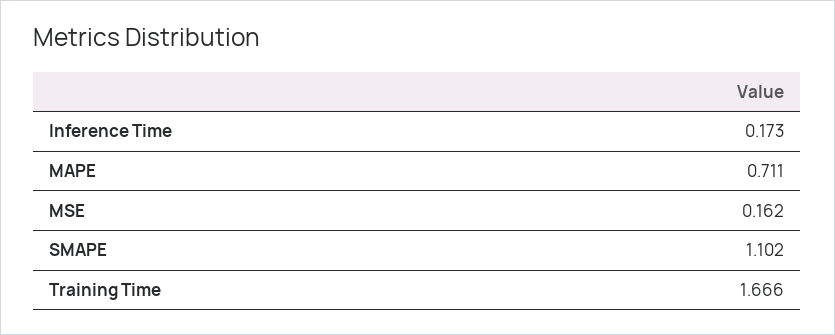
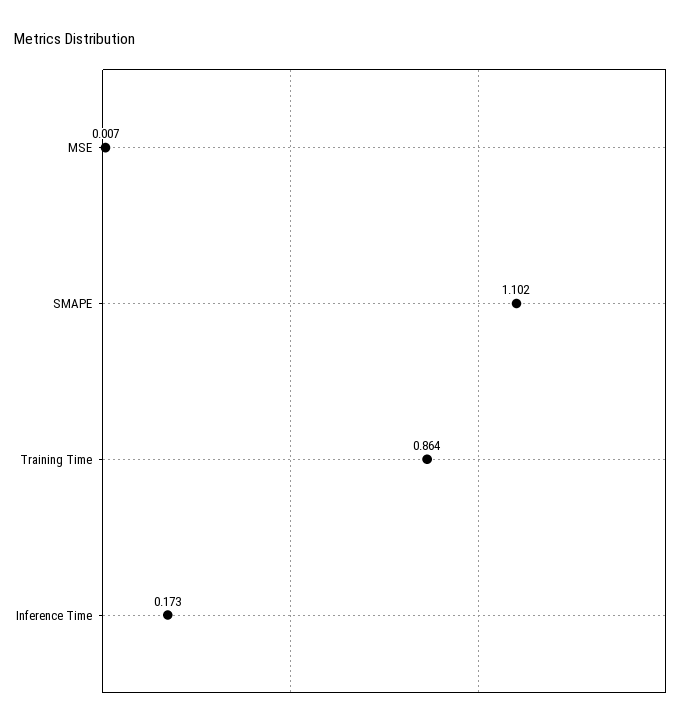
  {
    "Inference Time": 0.173,
-   "MAPE": 0.711,
-   "MSE": 0.162,
+   "MSE": 0.007,
    "SMAPE": 1.102,
-   "Training Time": 1.666
+   "Training Time": 0.864
  }

